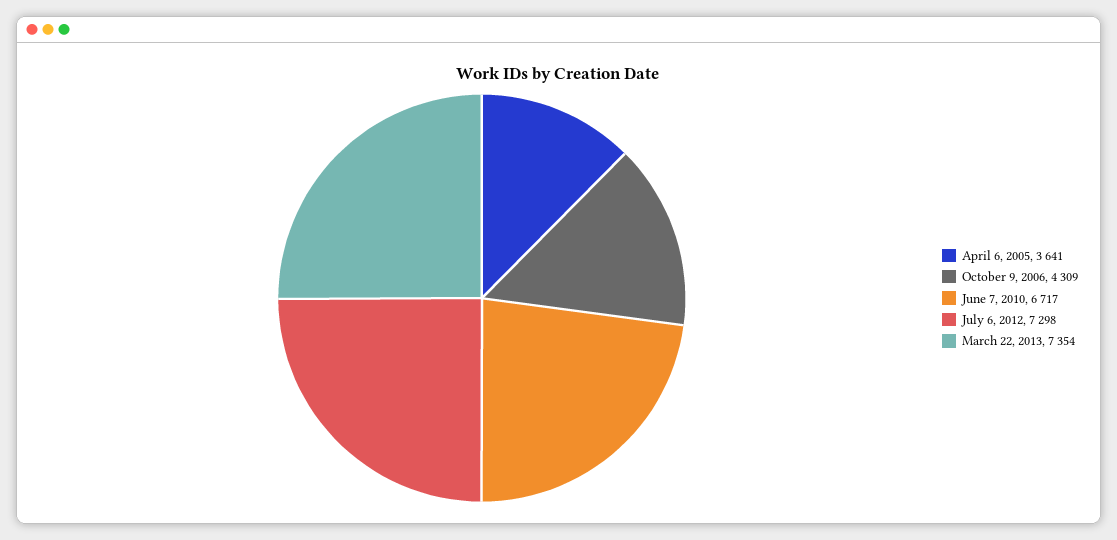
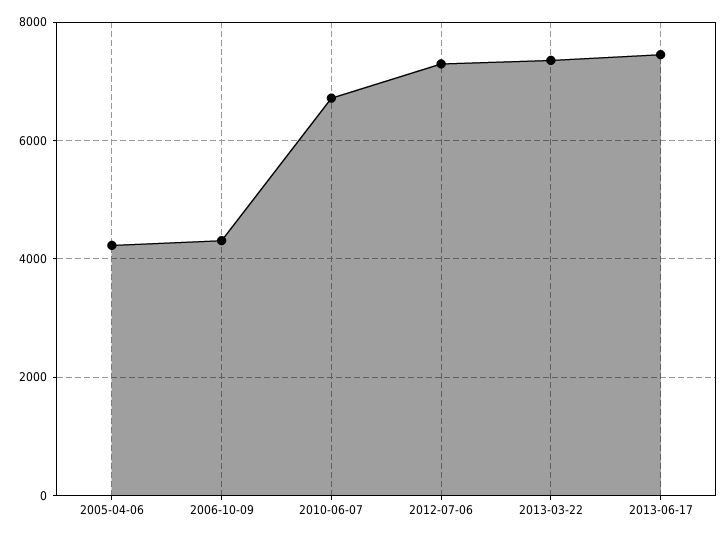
  {
-   "April 6, 2005": 3641,
+   "April 6, 2005": 4200,
    "October 9, 2006": 4309,
    "June 7, 2010": 6717,
    "July 6, 2012": 7298,
-   "March 22, 2013": 7354
+   "March 22, 2013": 7354,
+   "2013-06-17": 7400
  }

